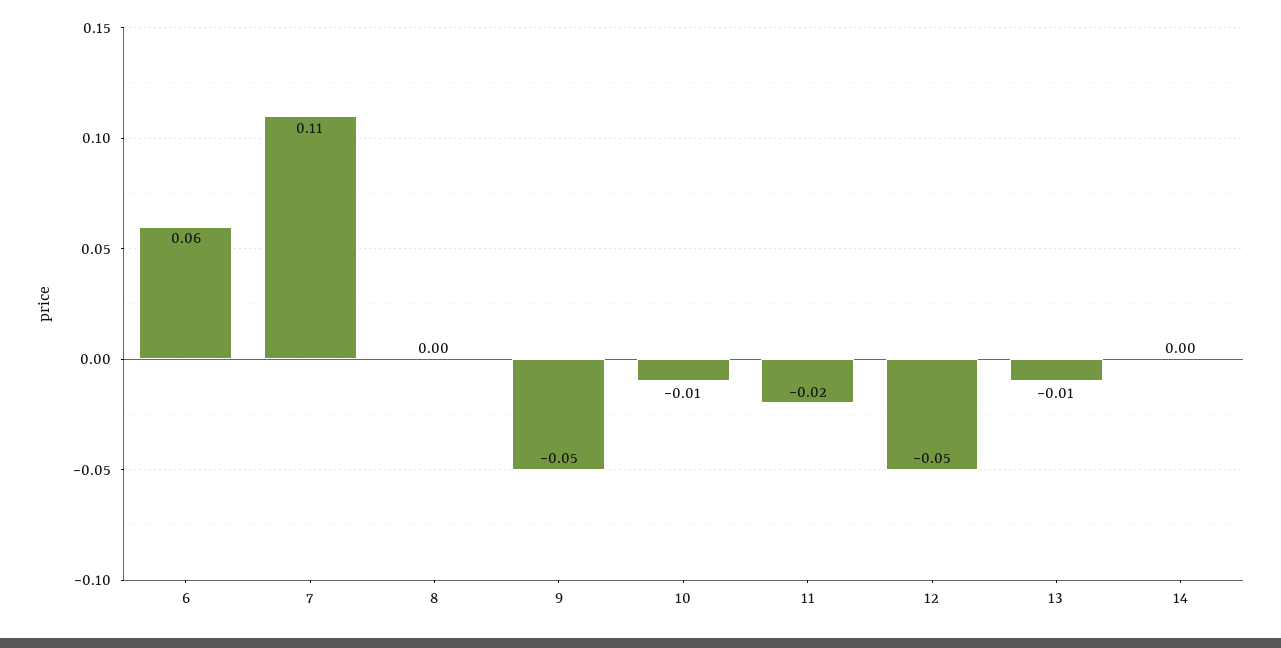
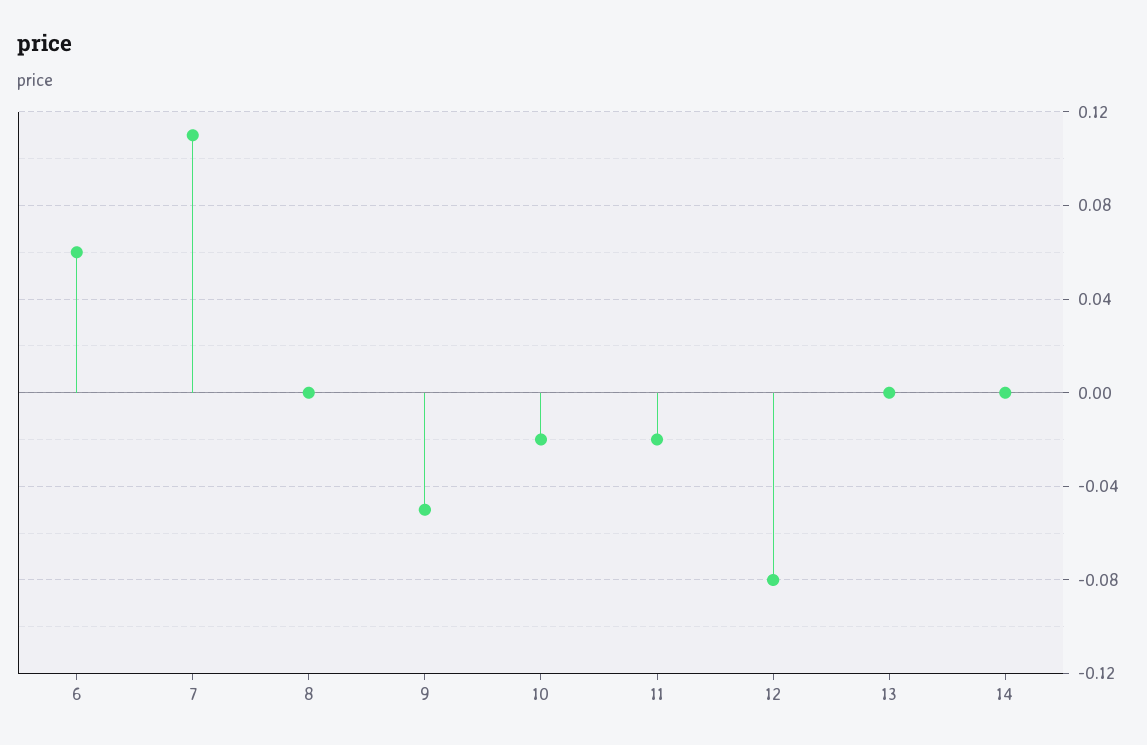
  {
    "6": 0.06,
    "7": 0.11,
    "8": 0,
    "9": -0.05,
-   "10": -0.01,
+   "10": -0.02,
    "11": -0.02,
-   "12": -0.05,
+   "12": -0.08,
-   "13": -0.01,
+   "13": 0,
    "14": 0
  }

